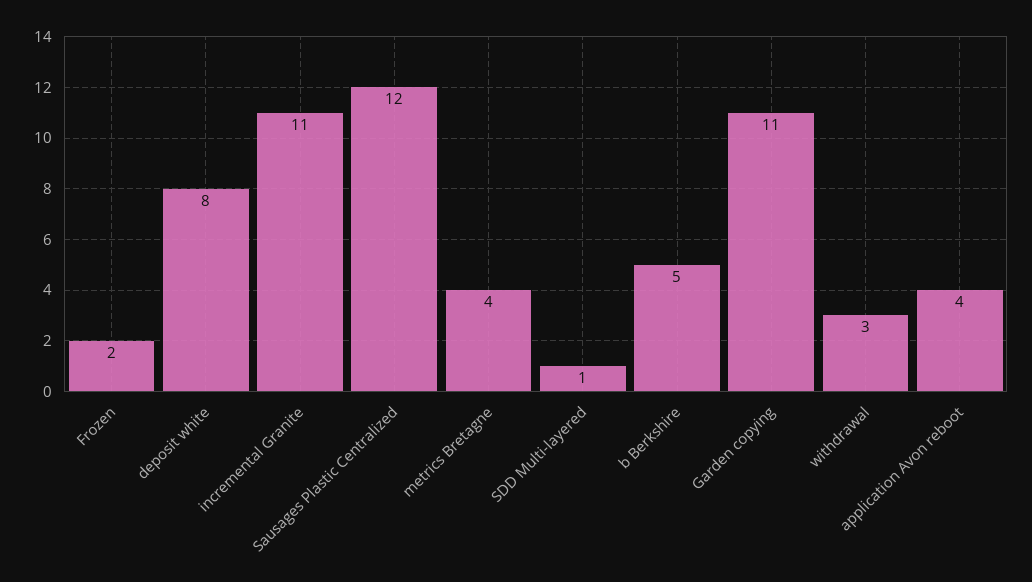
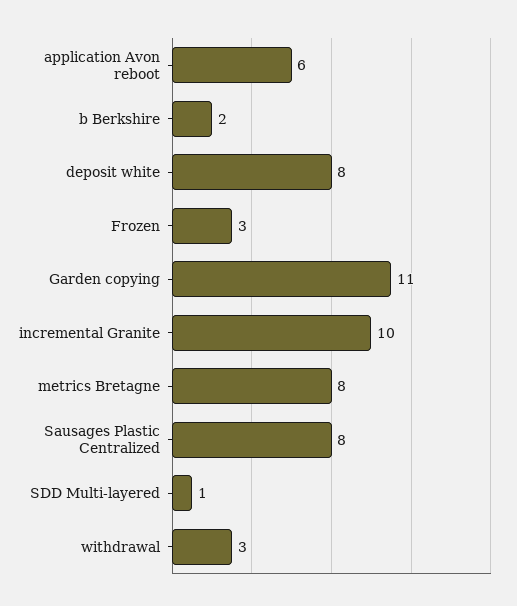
  {
-   "Frozen": 2,
+   "Frozen": 3,
    "deposit white": 8,
-   "incremental Granite": 11,
+   "incremental Granite": 10,
-   "Sausages Plastic Centralized": 12,
+   "Sausages Plastic Centralized": 8,
-   "metrics Bretagne": 4,
+   "metrics Bretagne": 8,
    "SDD Multi-layered": 1,
-   "b Berkshire": 5,
+   "b Berkshire": 2,
    "Garden copying": 11,
    "withdrawal": 3,
-   "application Avon reboot": 4
+   "application Avon reboot": 6
  }

